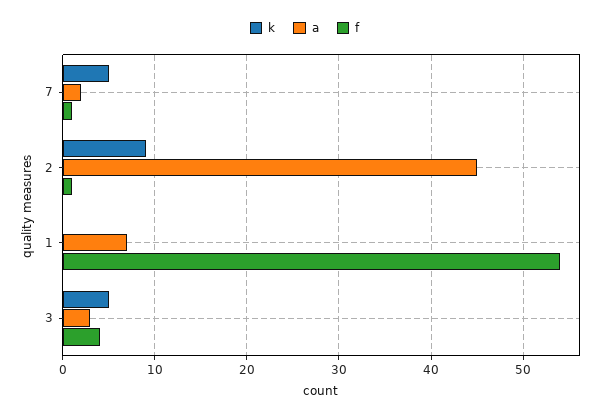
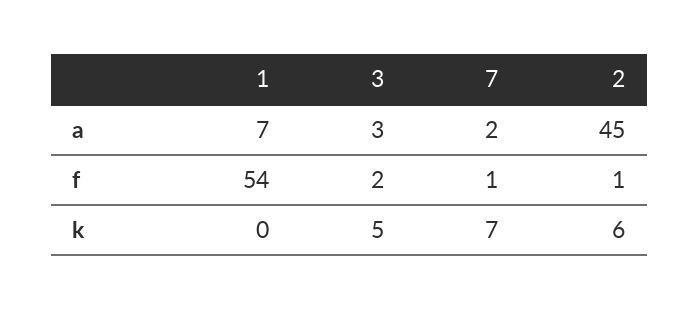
  {
    "k": {
-     "7": 5,
+     "7": 7,
-     "2": 9,
+     "2": 6,
      "1": 0,
      "3": 5
    },
    "a": {
      "7": 2,
      "2": 45,
      "1": 7,
      "3": 3
    },
    "f": {
      "7": 1,
      "2": 1,
      "1": 54,
-     "3": 4
+     "3": 2
    }
  }

